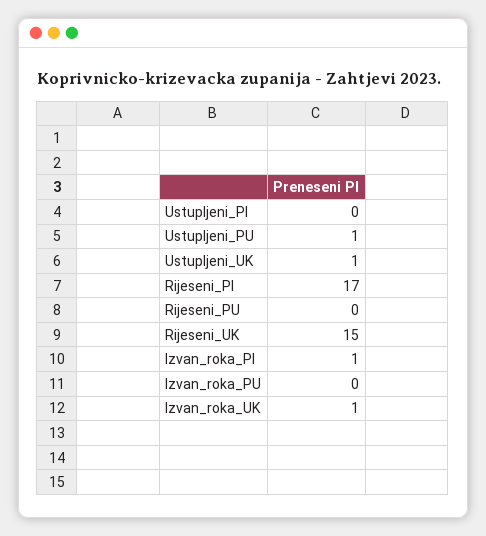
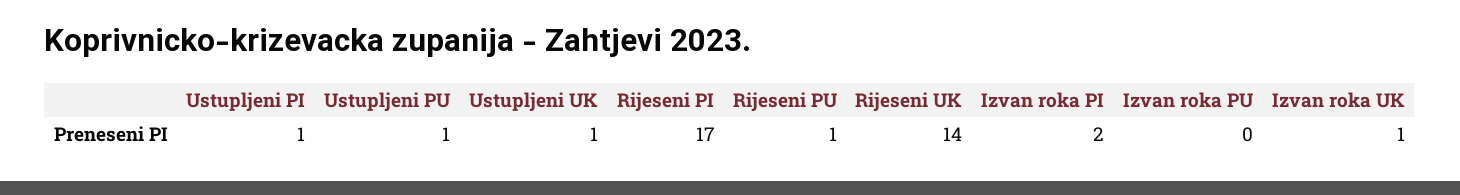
  {
-   "Ustupljeni_PI": 0,
+   "Ustupljeni_PI": 1,
    "Ustupljeni_PU": 1,
    "Ustupljeni_UK": 1,
    "Rijeseni_PI": 17,
-   "Rijeseni_PU": 0,
+   "Rijeseni_PU": 1,
-   "Rijeseni_UK": 15,
+   "Rijeseni_UK": 14,
-   "Izvan_roka_PI": 1,
+   "Izvan_roka_PI": 2,
    "Izvan_roka_PU": 0,
    "Izvan_roka_UK": 1
  }

